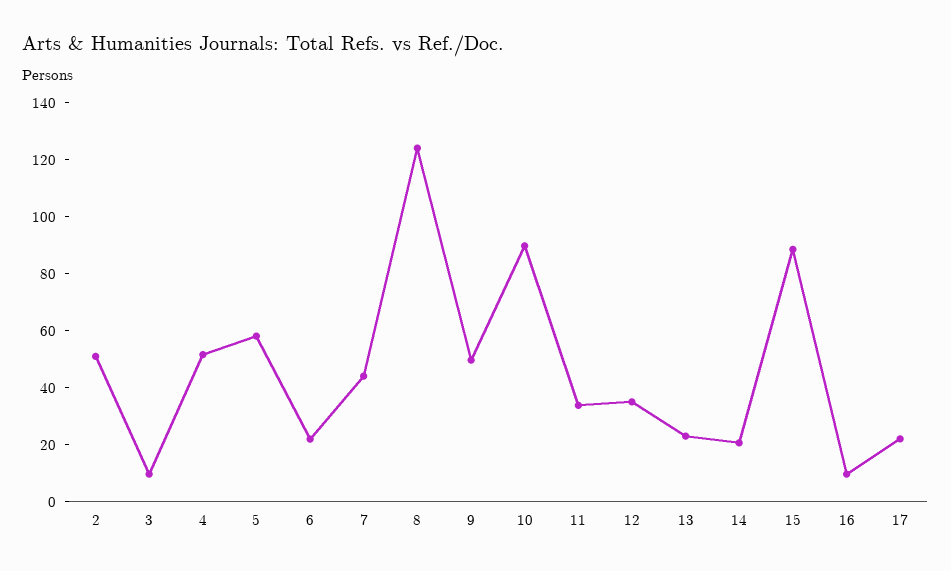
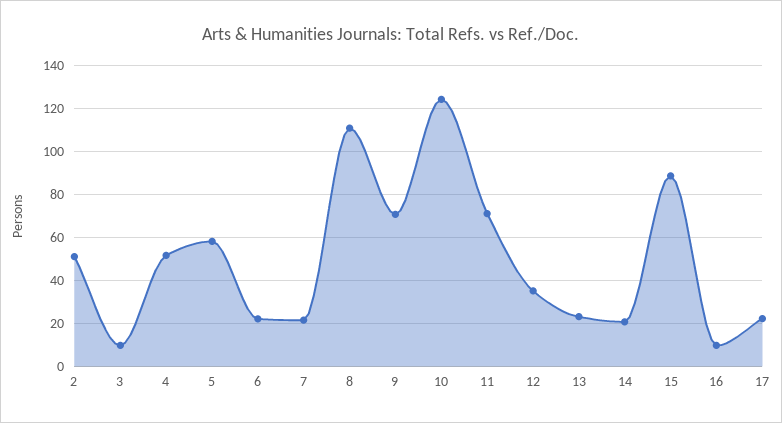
  {
    "2": 50,
    "3": 10,
    "4": 50,
    "5": 60,
    "6": 20,
-   "7": 45,
+   "7": 20,
-   "8": 125,
+   "8": 110,
-   "9": 50,
+   "9": 70,
-   "10": 90,
+   "10": 125,
-   "11": 35,
+   "11": 70,
    "12": 35,
    "13": 25,
    "14": 20,
    "15": 90,
    "16": 10,
    "17": 20
  }

